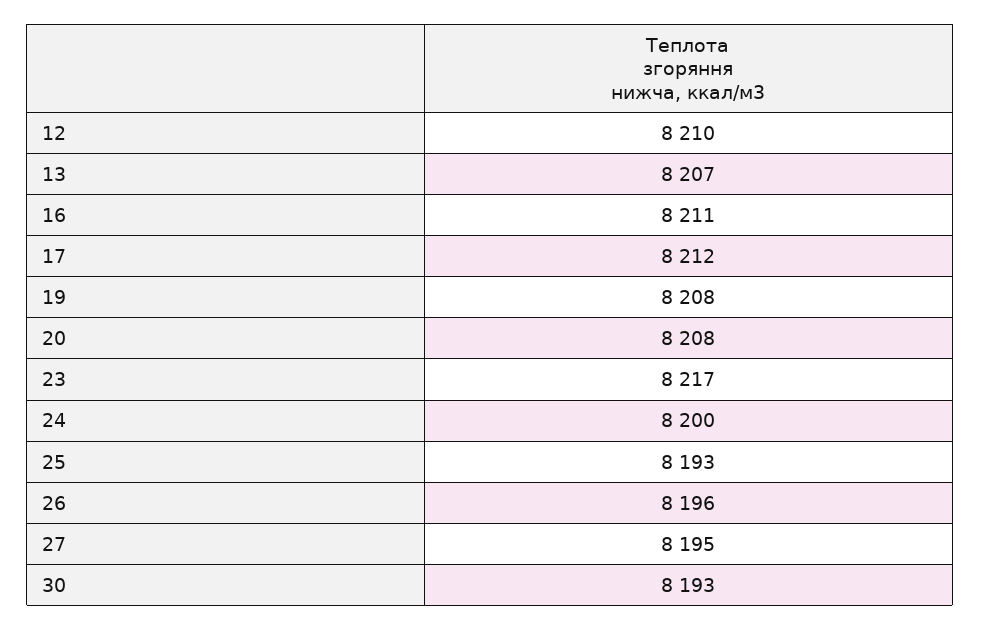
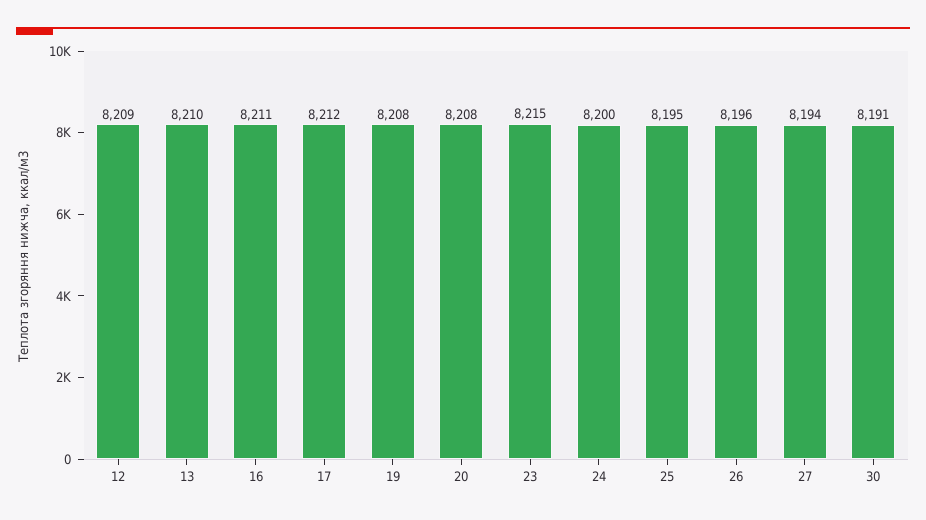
  {
-   "12": 8210,
+   "12": 8209,
-   "13": 8207,
+   "13": 8210,
    "16": 8211,
    "17": 8212,
    "19": 8208,
    "20": 8208,
-   "23": 8217,
+   "23": 8215,
    "24": 8200,
-   "25": 8193,
+   "25": 8195,
    "26": 8196,
-   "27": 8195,
+   "27": 8194,
-   "30": 8193
+   "30": 8191
  }

